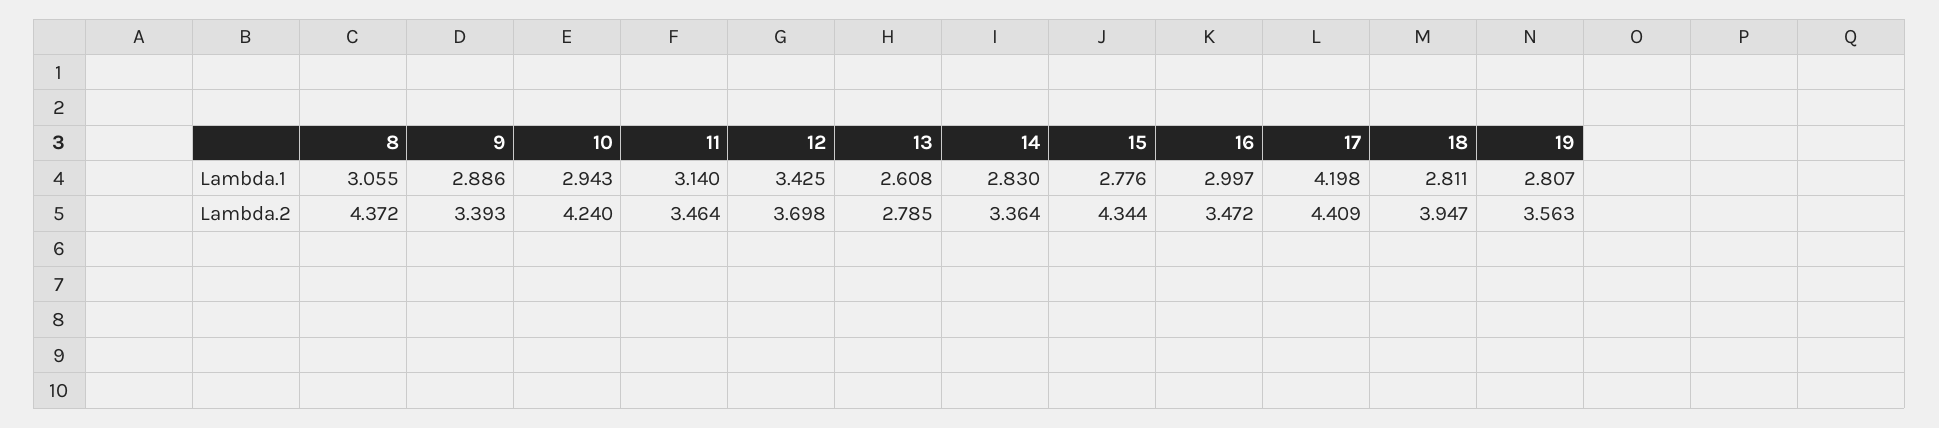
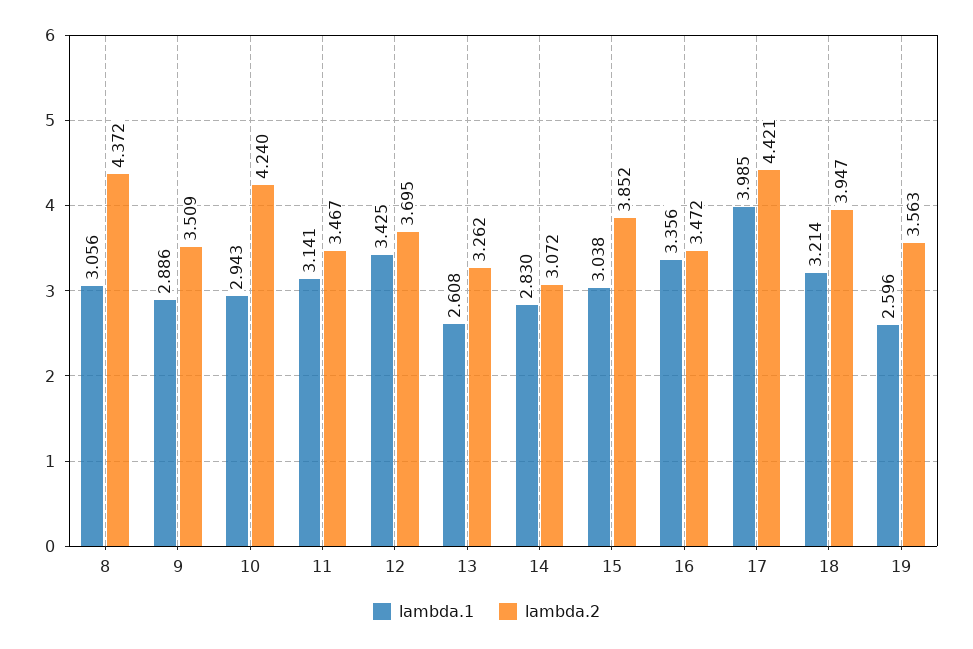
  {
    "Lambda.1": {
-     "8": 3.055,
+     "8": 3.056,
      "9": 2.886,
      "10": 2.943,
-     "11": 3.14,
+     "11": 3.141,
      "12": 3.425,
      "13": 2.608,
      "14": 2.83,
-     "15": 2.776,
+     "15": 3.038,
-     "16": 2.997,
+     "16": 3.356,
-     "17": 4.198,
+     "17": 3.985,
-     "18": 2.811,
+     "18": 3.214,
-     "19": 2.807
+     "19": 2.596
    },
    "Lambda.2": {
      "8": 4.372,
-     "9": 3.393,
+     "9": 3.509,
      "10": 4.24,
-     "11": 3.464,
+     "11": 3.467,
-     "12": 3.698,
+     "12": 3.695,
-     "13": 2.785,
+     "13": 3.262,
-     "14": 3.364,
+     "14": 3.072,
-     "15": 4.344,
+     "15": 3.852,
      "16": 3.472,
-     "17": 4.409,
+     "17": 4.421,
      "18": 3.947,
      "19": 3.563
    }
  }

